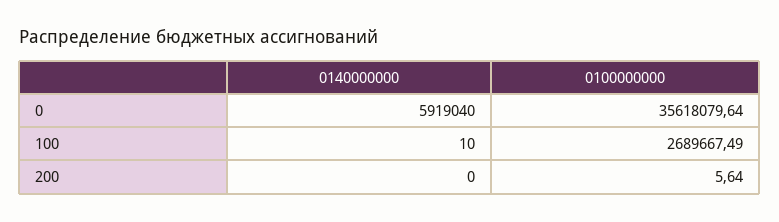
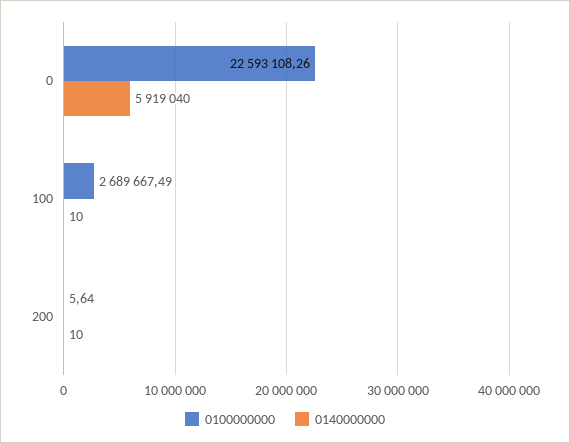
  {
    "0140000000": {
      "0": 5919040,
      "100": 10,
-     "200": 0
+     "200": 10
    },
    "0100000000": {
-     "0": 35618079.64,
+     "0": 22593108.26,
      "100": 2689667.49,
      "200": 5.64
    }
  }

